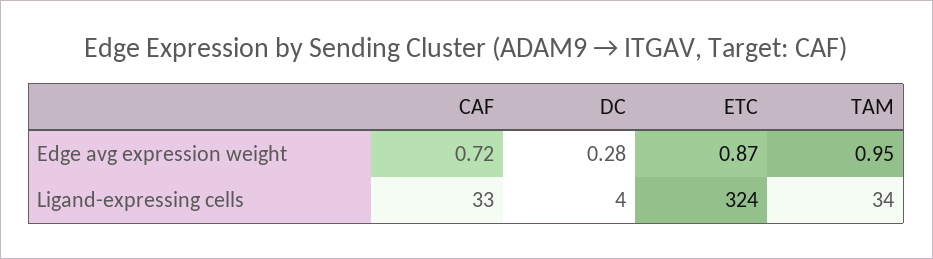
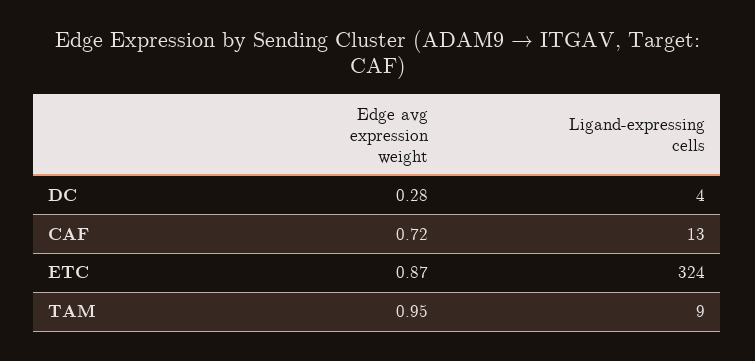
  {
    "CAF": {
      "Edge avg expression weight": 0.72,
-     "Ligand-expressing cells": 33
+     "Ligand-expressing cells": 13
    },
    "DC": {
      "Edge avg expression weight": 0.28,
      "Ligand-expressing cells": 4
    },
    "ETC": {
      "Edge avg expression weight": 0.87,
      "Ligand-expressing cells": 324
    },
    "TAM": {
      "Edge avg expression weight": 0.95,
-     "Ligand-expressing cells": 34
+     "Ligand-expressing cells": 9
    }
  }

